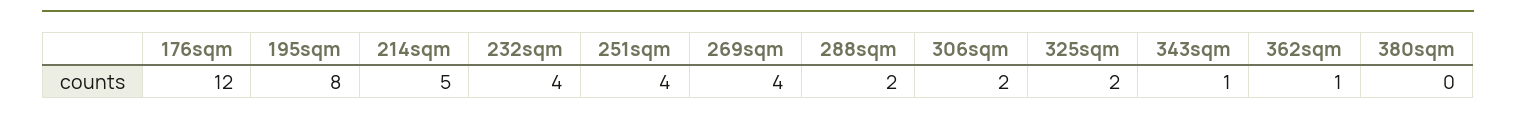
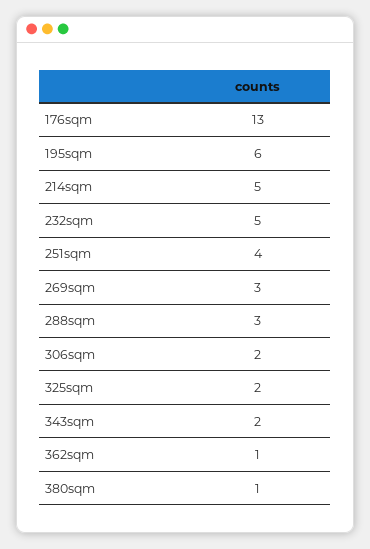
  {
-   "176sqm": 12,
+   "176sqm": 13,
-   "195sqm": 8,
+   "195sqm": 6,
    "214sqm": 5,
-   "232sqm": 4,
+   "232sqm": 5,
    "251sqm": 4,
-   "269sqm": 4,
+   "269sqm": 3,
-   "288sqm": 2,
+   "288sqm": 3,
    "306sqm": 2,
    "325sqm": 2,
-   "343sqm": 1,
+   "343sqm": 2,
    "362sqm": 1,
-   "380sqm": 0
+   "380sqm": 1
  }

